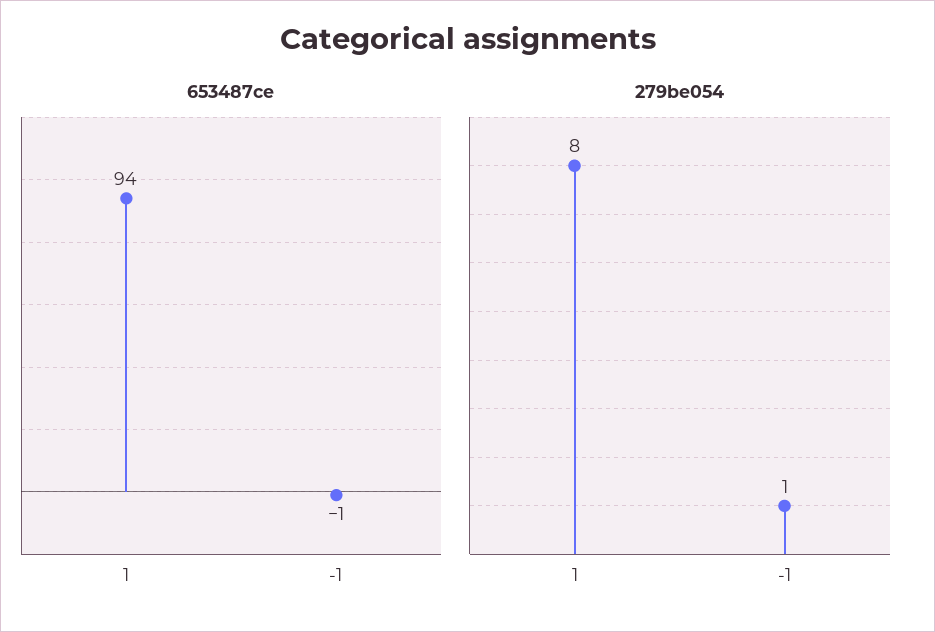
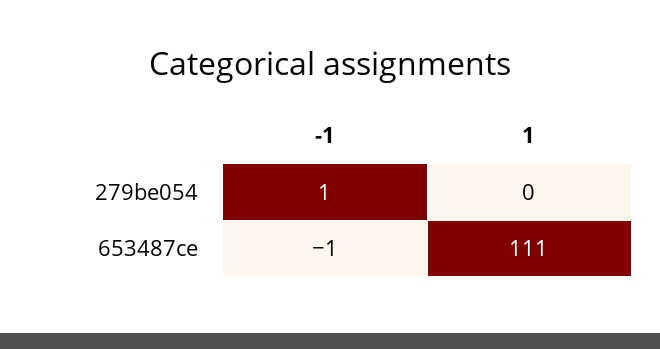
  {
    "653487ce": {
-     "1": 94,
+     "1": 111,
      "-1": -1
    },
    "279be054": {
-     "1": 8,
+     "1": 0,
      "-1": 1
    }
  }

